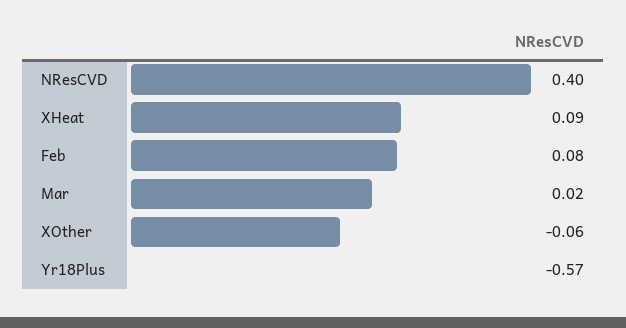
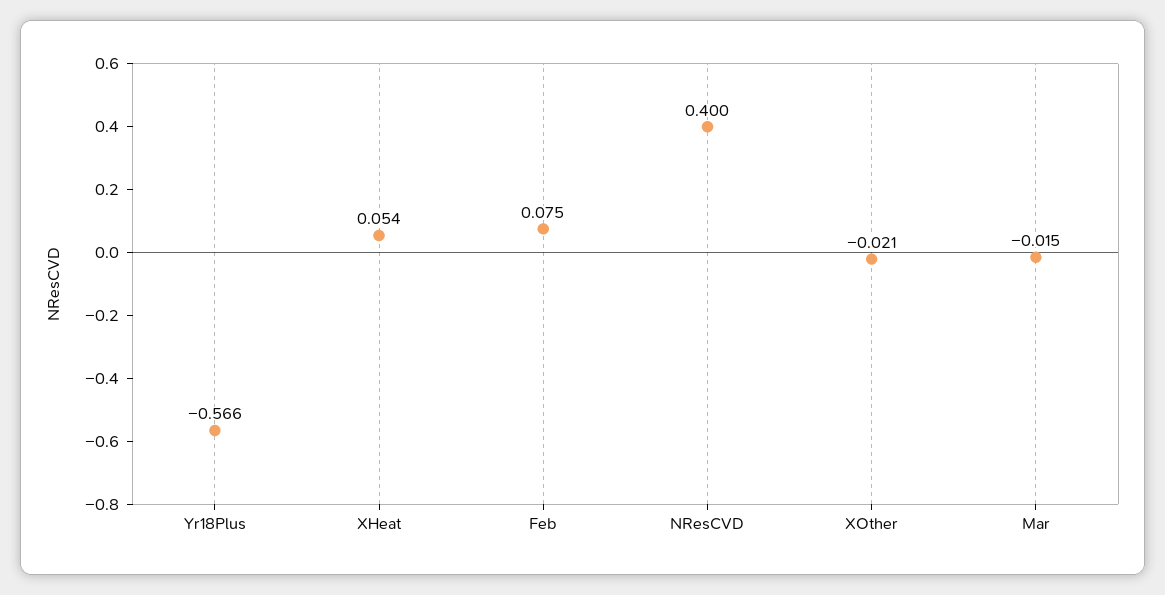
  {
    "NResCVD": 0.4,
-   "XHeat": 0.09,
+   "XHeat": 0.054,
    "Feb": 0.075,
-   "Mar": 0.02,
+   "Mar": -0.015,
-   "XOther": -0.06,
+   "XOther": -0.021,
    "Yr18Plus": -0.566
  }

